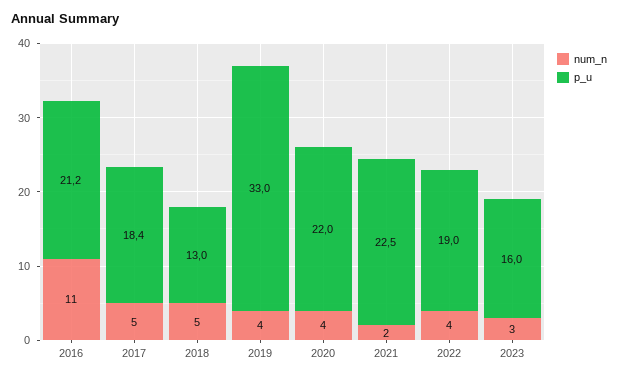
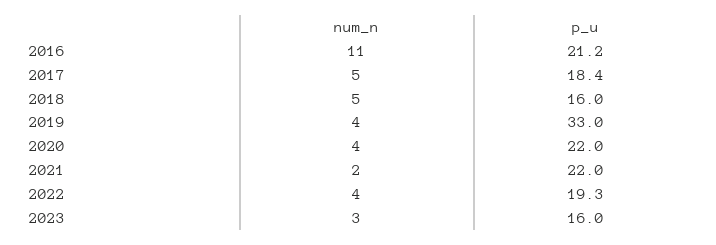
  {
    "num_n": {
      "2016": 11,
      "2017": 5,
      "2018": 5,
      "2019": 4,
      "2020": 4,
      "2021": 2,
      "2022": 4,
      "2023": 3
    },
    "p_u": {
      "2016": 21.2,
      "2017": 18.4,
-     "2018": 13,
+     "2018": 16,
      "2019": 33,
      "2020": 22,
-     "2021": 22.5,
+     "2021": 22,
-     "2022": 19,
+     "2022": 19.3,
      "2023": 16
    }
  }

